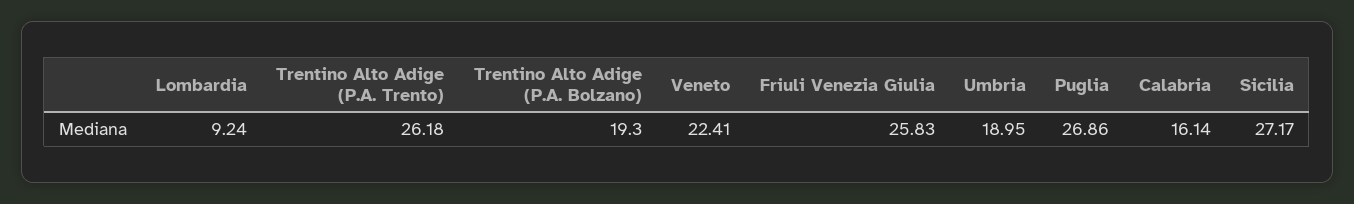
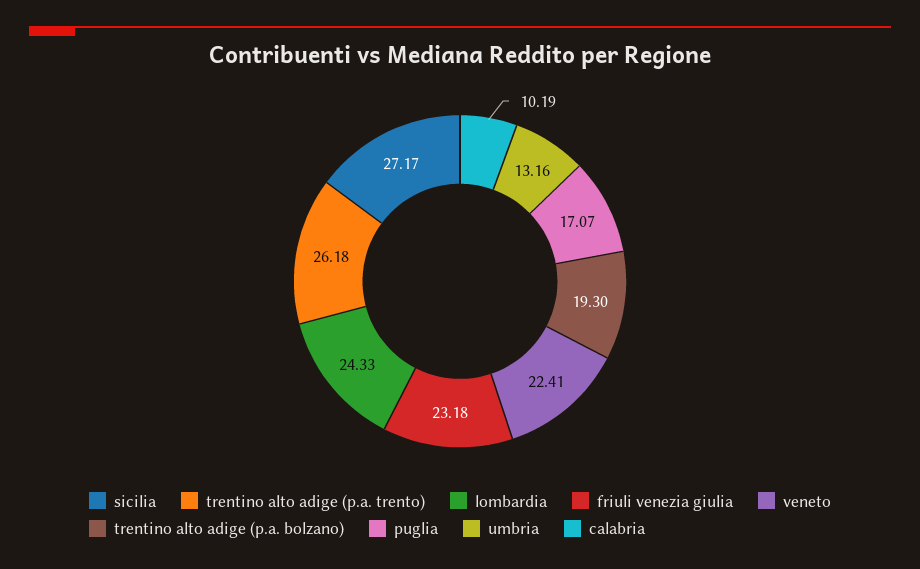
  {
-   "Lombardia": 9.24,
+   "Lombardia": 24.33,
    "Trentino Alto Adige (P.A. Trento)": 26.18,
    "Trentino Alto Adige (P.A. Bolzano)": 19.3,
    "Veneto": 22.41,
-   "Friuli Venezia Giulia": 25.83,
+   "Friuli Venezia Giulia": 23.18,
-   "Umbria": 18.95,
+   "Umbria": 13.16,
-   "Puglia": 26.86,
+   "Puglia": 17.07,
-   "Calabria": 16.14,
+   "Calabria": 10.19,
    "Sicilia": 27.17
  }

